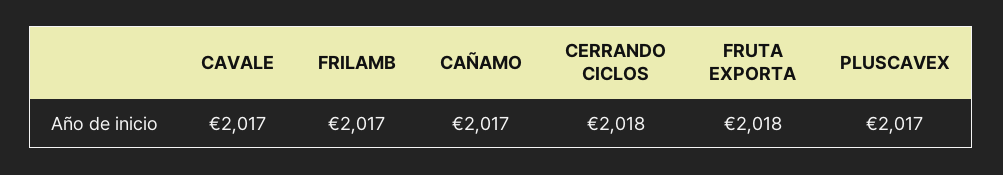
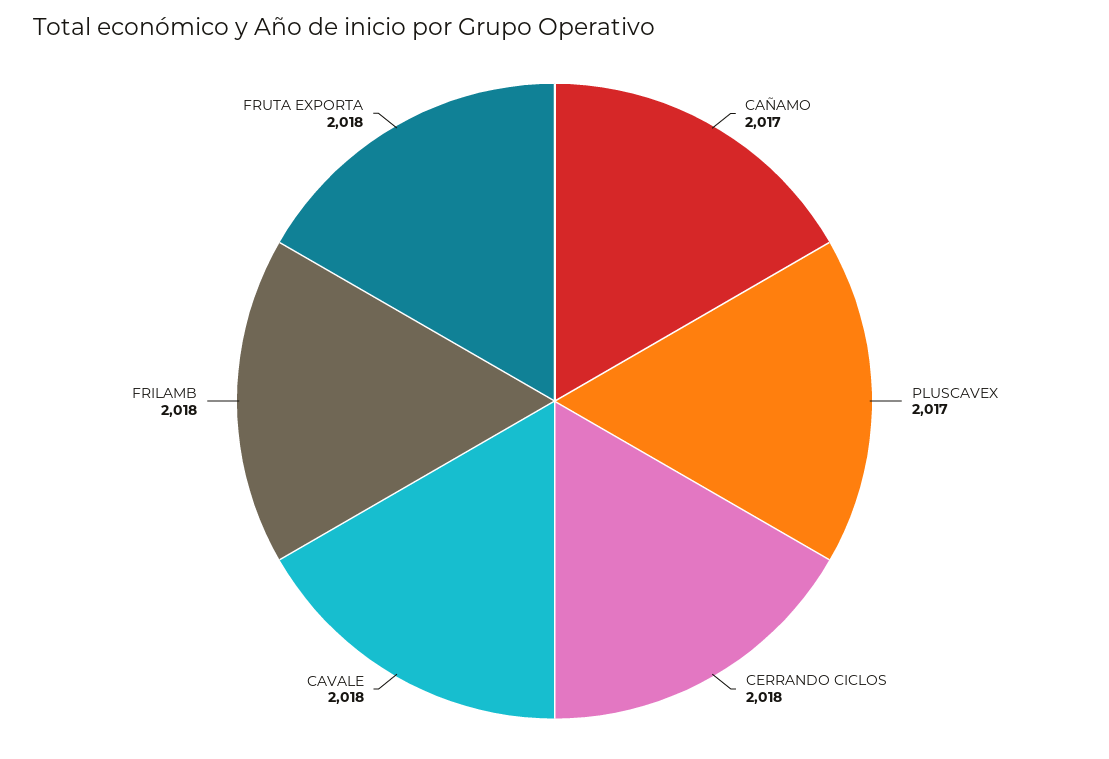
  {
-   "CAVALE": 2017,
+   "CAVALE": 2018,
-   "FRILAMB": 2017,
+   "FRILAMB": 2018,
    "CAÑAMO": 2017,
    "CERRANDO CICLOS": 2018,
    "FRUTA EXPORTA": 2018,
    "PLUSCAVEX": 2017
  }

